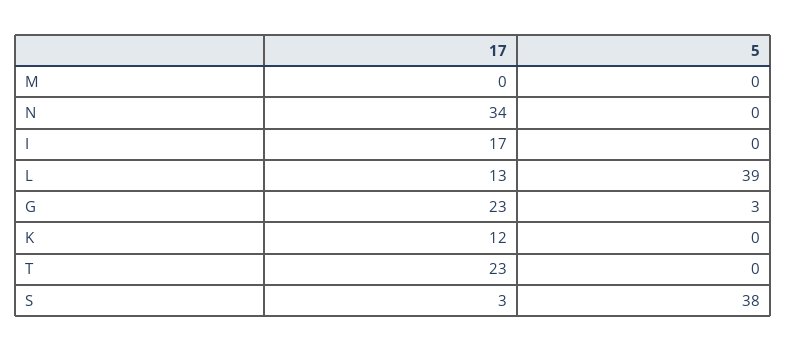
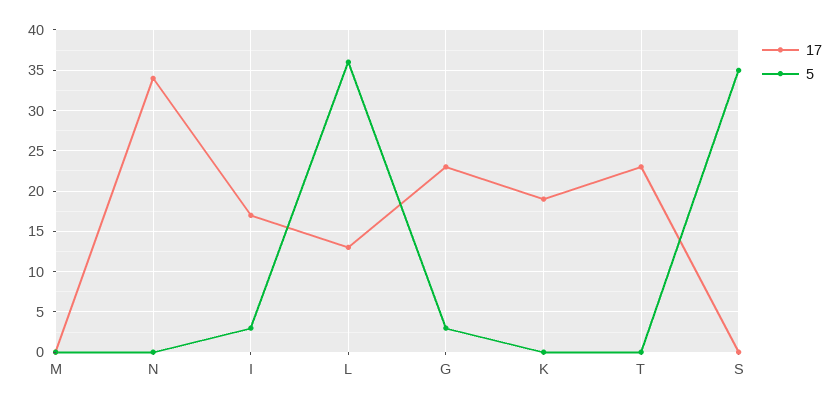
  {
    "17": {
      "M": 0,
      "N": 34,
      "I": 17,
      "L": 13,
      "G": 23,
-     "K": 12,
+     "K": 19,
      "T": 23,
-     "S": 3
+     "S": 0
    },
    "5": {
      "M": 0,
      "N": 0,
-     "I": 0,
+     "I": 3,
-     "L": 39,
+     "L": 36,
      "G": 3,
      "K": 0,
      "T": 0,
-     "S": 38
+     "S": 35
    }
  }

